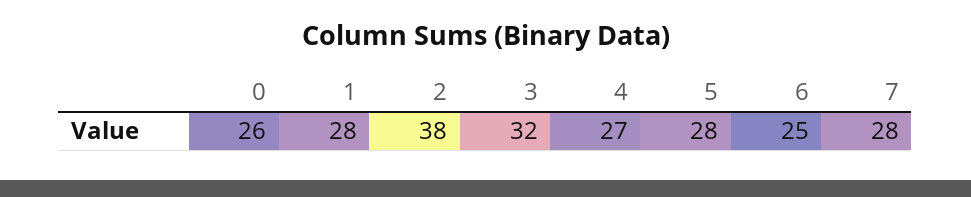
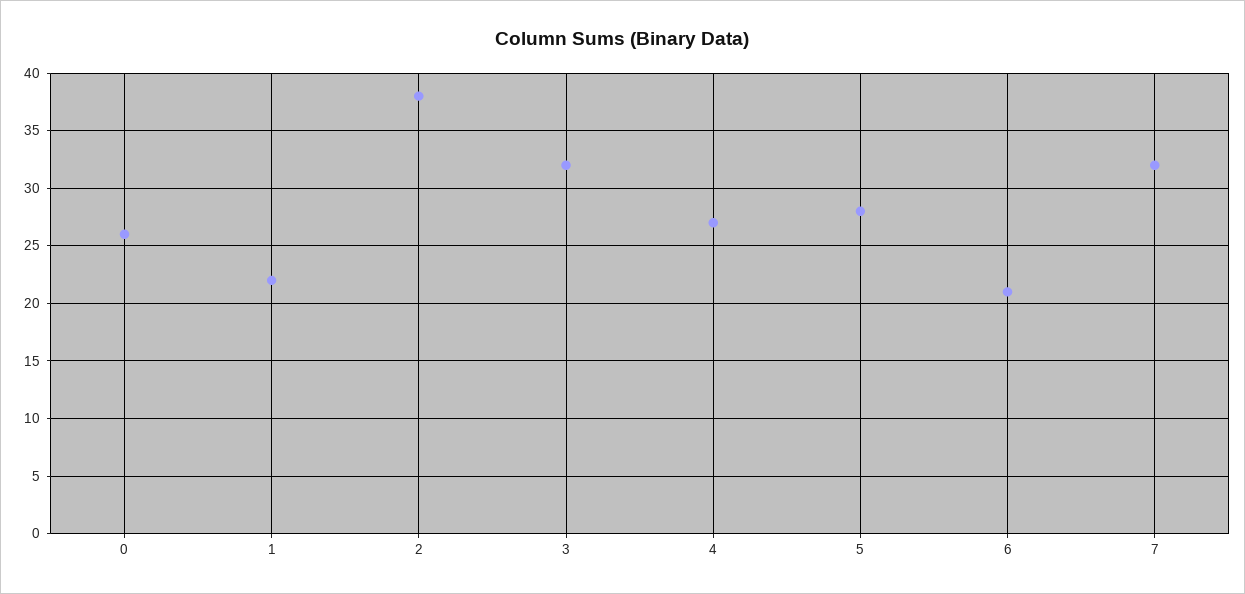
  {
    "0": 26,
-   "1": 28,
+   "1": 22,
    "2": 38,
    "3": 32,
    "4": 27,
    "5": 28,
-   "6": 25,
+   "6": 21,
-   "7": 28
+   "7": 32
  }

